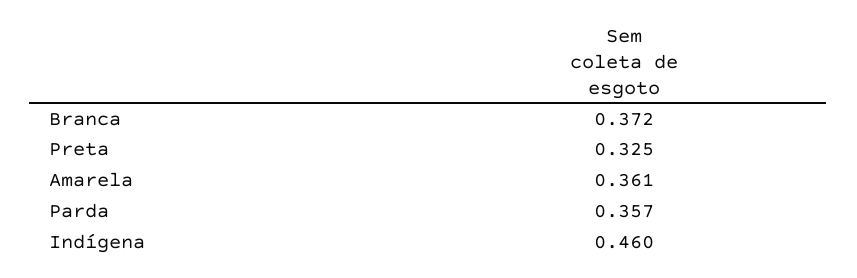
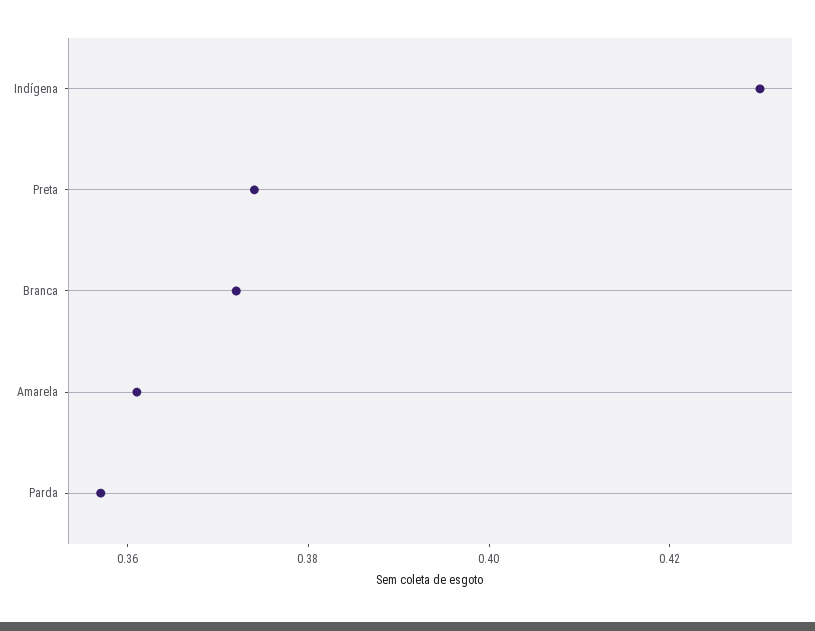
  {
    "Branca": 0.372,
-   "Preta": 0.325,
+   "Preta": 0.375,
    "Amarela": 0.361,
    "Parda": 0.357,
-   "Indígena": 0.46
+   "Indígena": 0.43
  }

